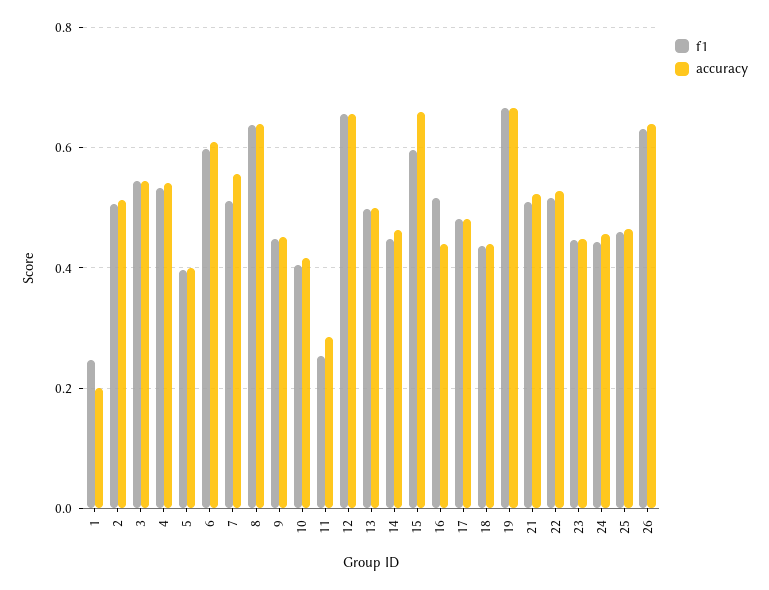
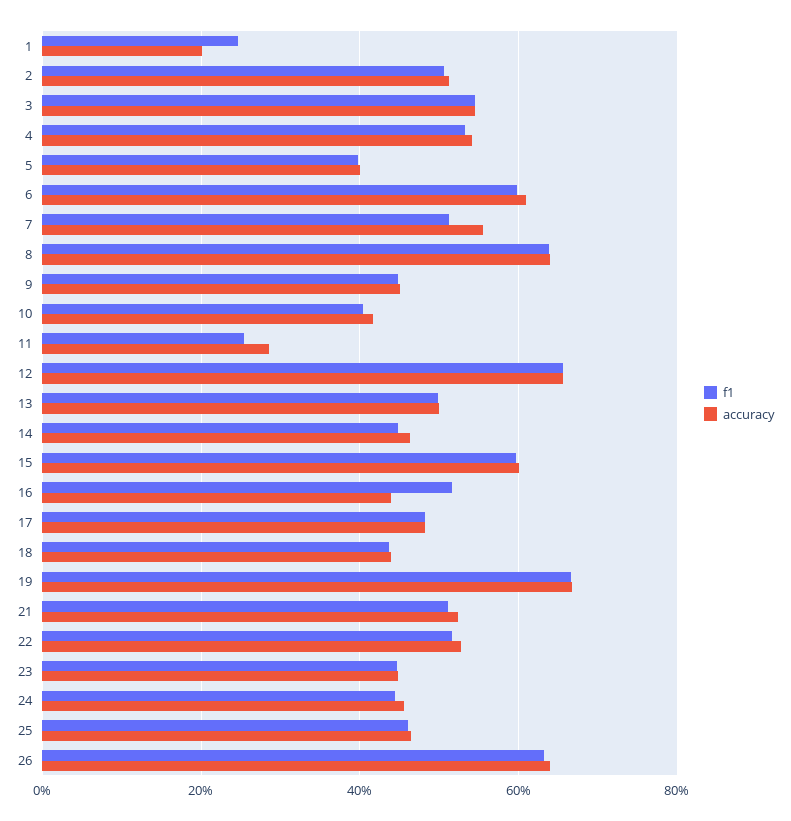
  {
    "f1": {
      "1": 0.24,
      "2": 0.5,
      "3": 0.54,
      "4": 0.54,
      "5": 0.4,
      "6": 0.6,
      "7": 0.52,
      "8": 0.64,
      "9": 0.44,
      "10": 0.4,
      "11": 0.26,
      "12": 0.66,
      "13": 0.5,
      "14": 0.44,
      "15": 0.6,
      "16": 0.52,
      "17": 0.48,
      "18": 0.44,
      "19": 0.66,
      "21": 0.52,
      "22": 0.52,
      "23": 0.44,
      "24": 0.44,
      "25": 0.46,
      "26": 0.64
    },
    "accuracy": {
      "1": 0.2,
      "2": 0.52,
      "3": 0.54,
      "4": 0.54,
      "5": 0.4,
      "6": 0.6,
      "7": 0.56,
      "8": 0.64,
      "9": 0.46,
      "10": 0.42,
      "11": 0.28,
      "12": 0.66,
      "13": 0.5,
      "14": 0.46,
-     "15": 0.66,
+     "15": 0.6,
      "16": 0.44,
      "17": 0.48,
      "18": 0.44,
      "19": 0.66,
      "21": 0.52,
      "22": 0.52,
      "23": 0.44,
      "24": 0.46,
      "25": 0.46,
      "26": 0.64
    }
  }

